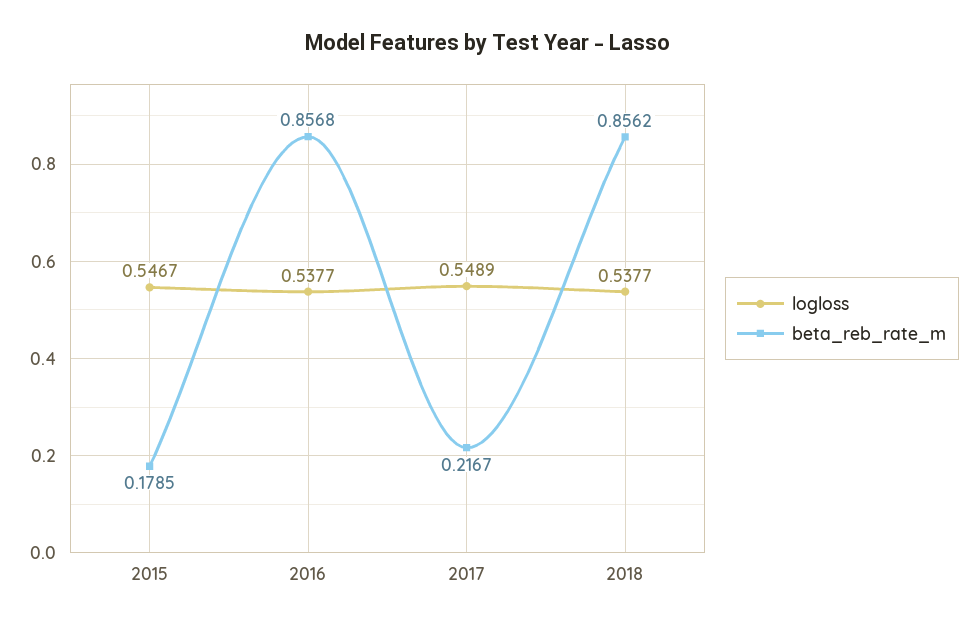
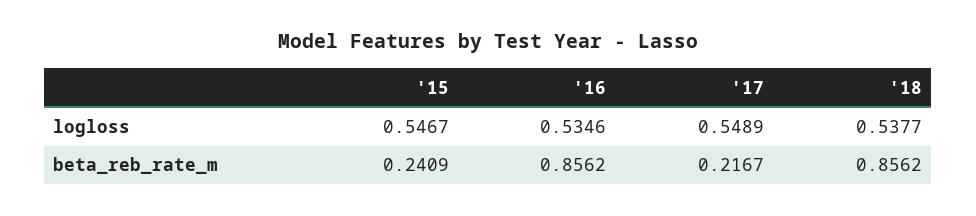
  {
    "logloss": {
      "2015": 0.5467,
-     "2016": 0.5377,
+     "2016": 0.5346,
      "2017": 0.5489,
      "2018": 0.5377
    },
    "beta_reb_rate_m": {
-     "2015": 0.1785,
+     "2015": 0.2409,
-     "2016": 0.8568,
+     "2016": 0.8562,
      "2017": 0.2167,
      "2018": 0.8562
    }
  }

